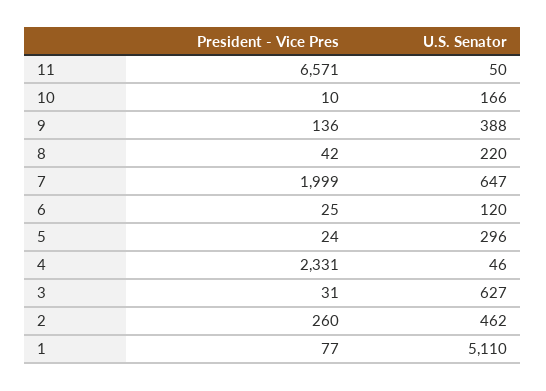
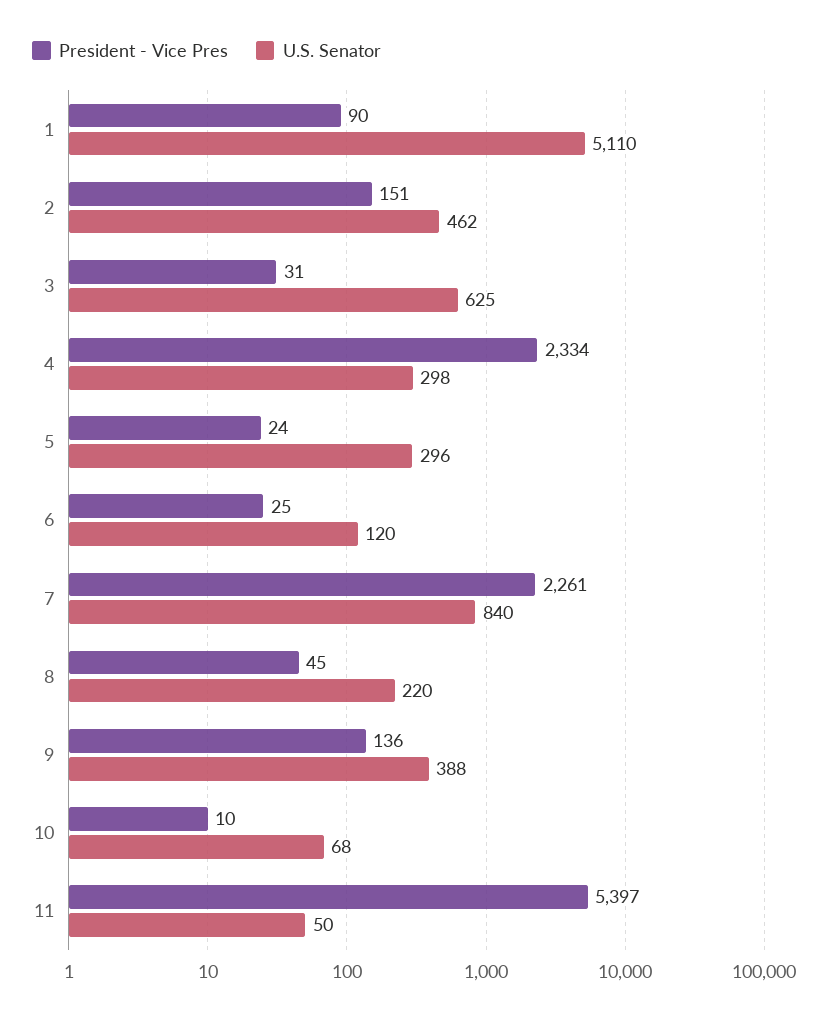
  {
    "President - Vice Pres": {
-     "11": 6571,
+     "11": 5397,
      "10": 10,
      "9": 136,
-     "8": 42,
+     "8": 45,
-     "7": 1999,
+     "7": 2261,
      "6": 25,
      "5": 24,
-     "4": 2331,
+     "4": 2334,
      "3": 31,
-     "2": 260,
+     "2": 151,
-     "1": 77
+     "1": 90
    },
    "U.S. Senator": {
      "11": 50,
-     "10": 166,
+     "10": 68,
      "9": 388,
      "8": 220,
-     "7": 647,
+     "7": 840,
      "6": 120,
      "5": 296,
-     "4": 46,
+     "4": 298,
-     "3": 627,
+     "3": 625,
      "2": 462,
      "1": 5110
    }
  }

